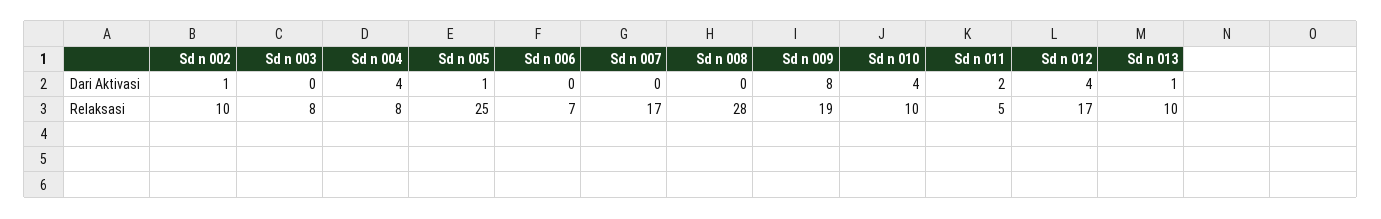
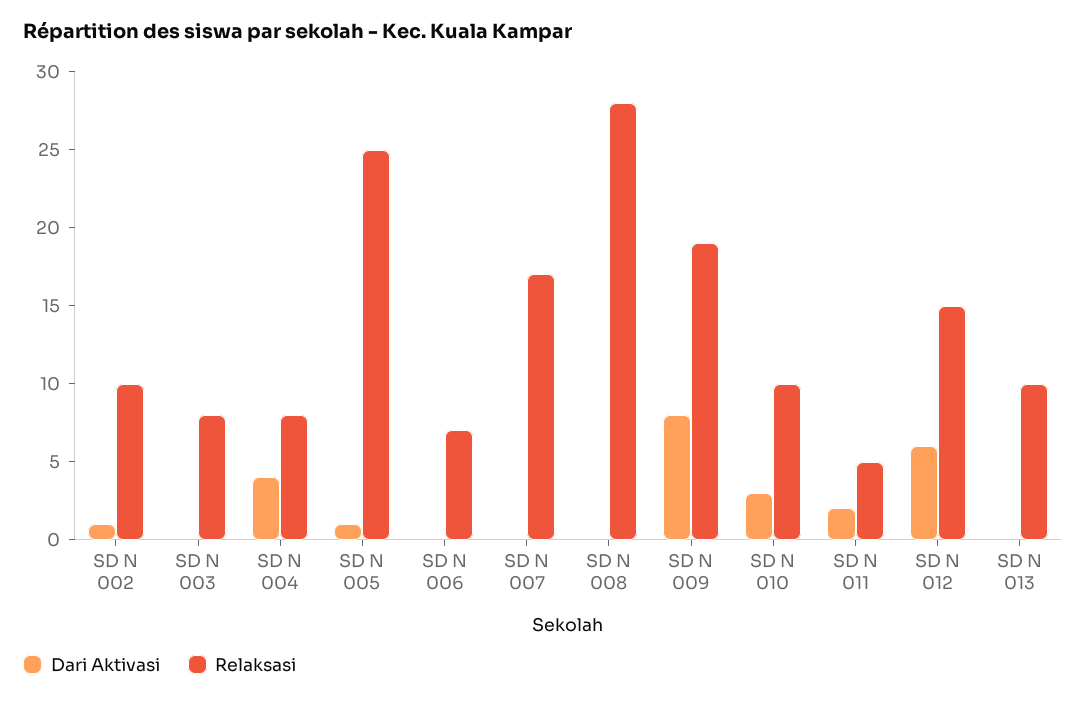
  {
    "Dari Aktivasi": {
      "Sd n 002": 1,
      "Sd n 003": 0,
      "Sd n 004": 4,
      "Sd n 005": 1,
      "Sd n 006": 0,
      "Sd n 007": 0,
      "Sd n 008": 0,
      "Sd n 009": 8,
-     "Sd n 010": 4,
+     "Sd n 010": 3,
      "Sd n 011": 2,
-     "Sd n 012": 4,
+     "Sd n 012": 6,
-     "Sd n 013": 1
+     "Sd n 013": 0
    },
    "Relaksasi": {
      "Sd n 002": 10,
      "Sd n 003": 8,
      "Sd n 004": 8,
      "Sd n 005": 25,
      "Sd n 006": 7,
      "Sd n 007": 17,
      "Sd n 008": 28,
      "Sd n 009": 19,
      "Sd n 010": 10,
      "Sd n 011": 5,
-     "Sd n 012": 17,
+     "Sd n 012": 15,
      "Sd n 013": 10
    }
  }

